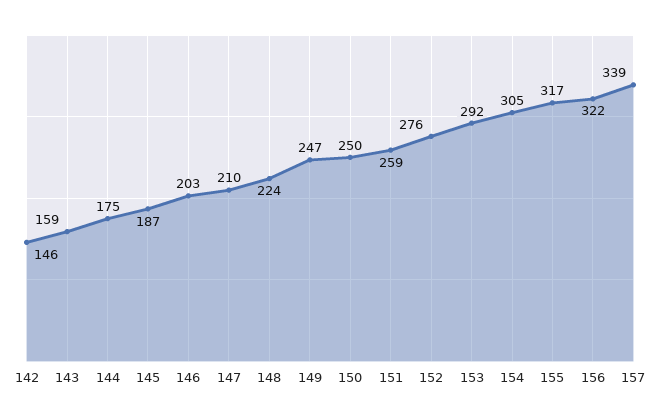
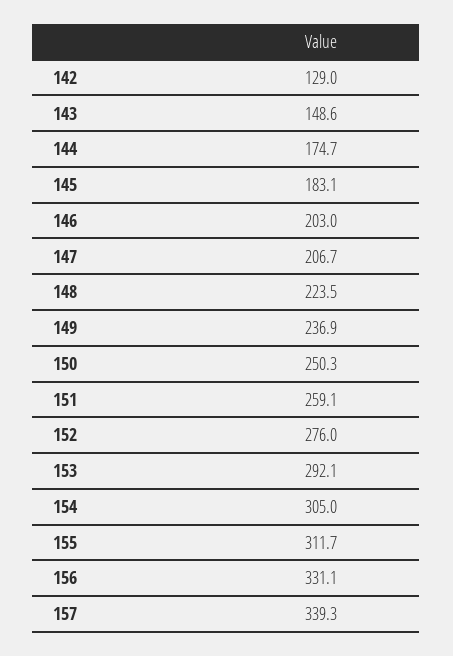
  {
-   "142": 146,
+   "142": 129,
-   "143": 159,
+   "143": 148.6,
    "144": 174.7,
-   "145": 187,
+   "145": 183.1,
    "146": 203,
-   "147": 210,
+   "147": 206.7,
    "148": 223.5,
-   "149": 247,
+   "149": 236.9,
    "150": 250.3,
    "151": 259.1,
    "152": 276,
    "153": 292.1,
    "154": 305,
-   "155": 317,
+   "155": 311.7,
-   "156": 322,
+   "156": 331.1,
    "157": 339.3
  }

